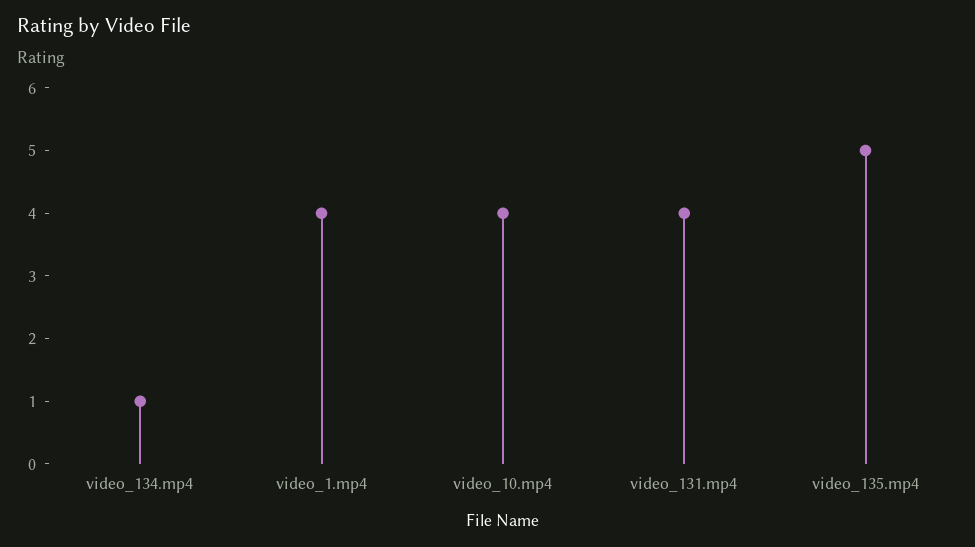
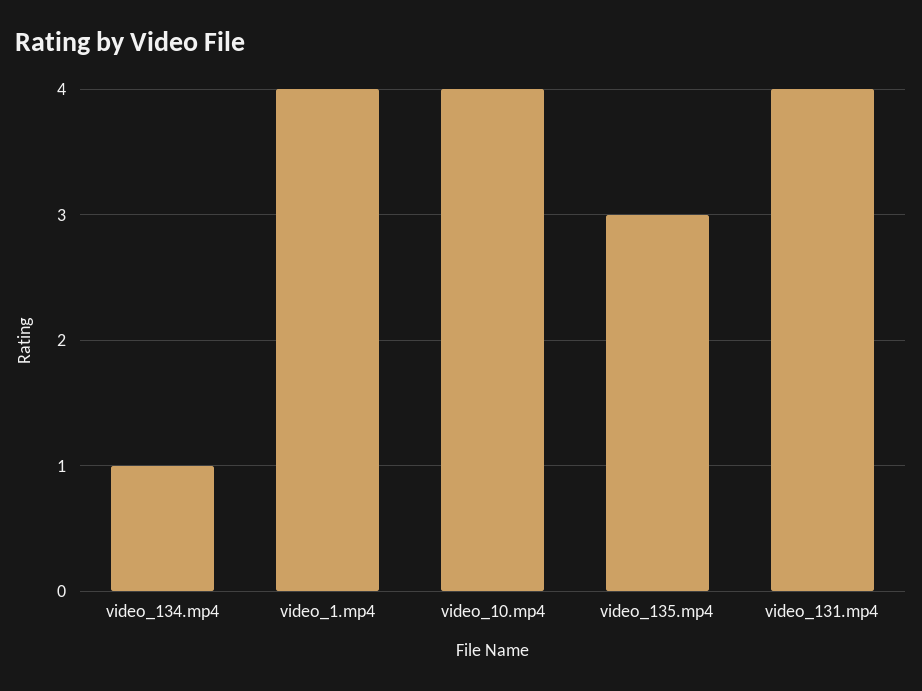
  {
    "video_134.mp4": 1,
    "video_1.mp4": 4,
    "video_10.mp4": 4,
    "video_131.mp4": 4,
-   "video_135.mp4": 5
+   "video_135.mp4": 3
  }

